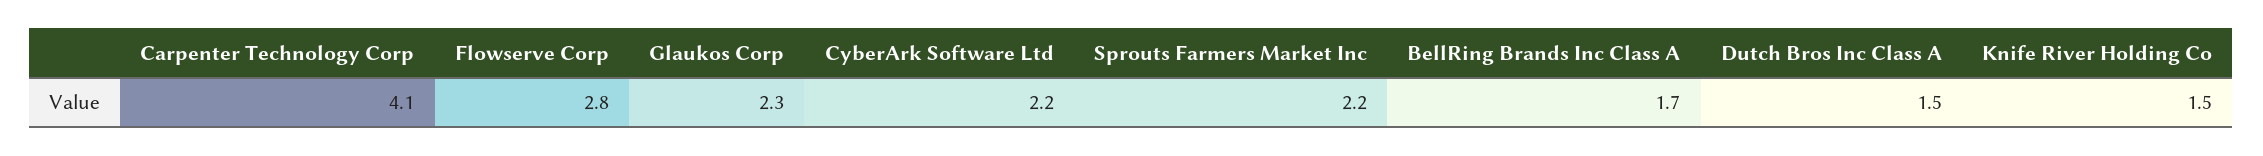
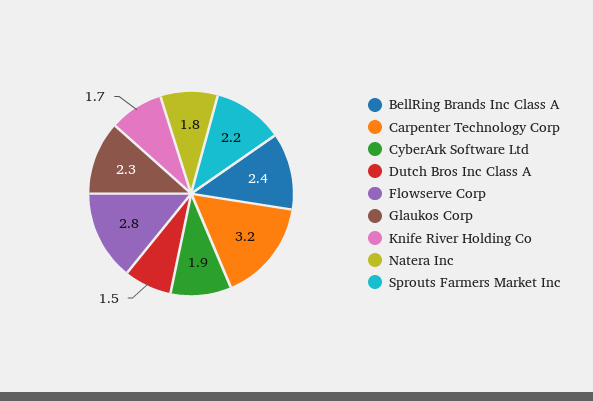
  {
-   "Carpenter Technology Corp": 4.1,
+   "Carpenter Technology Corp": 3.2,
    "Flowserve Corp": 2.8,
    "Glaukos Corp": 2.3,
-   "CyberArk Software Ltd": 2.2,
+   "CyberArk Software Ltd": 1.9,
    "Sprouts Farmers Market Inc": 2.2,
-   "BellRing Brands Inc Class A": 1.7,
+   "BellRing Brands Inc Class A": 2.4,
    "Dutch Bros Inc Class A": 1.5,
-   "Knife River Holding Co": 1.5
+   "Knife River Holding Co": 1.7,
+   "Natera Inc": 1.8
  }

